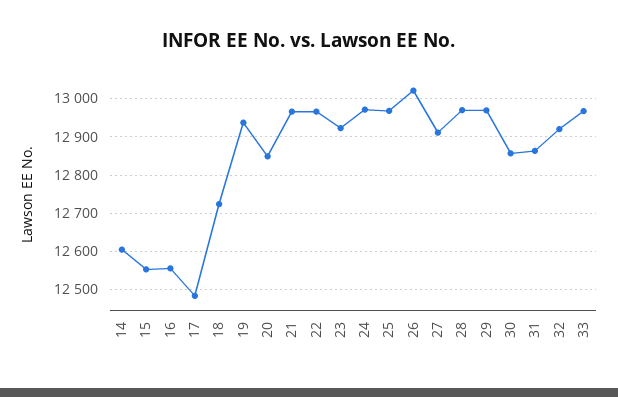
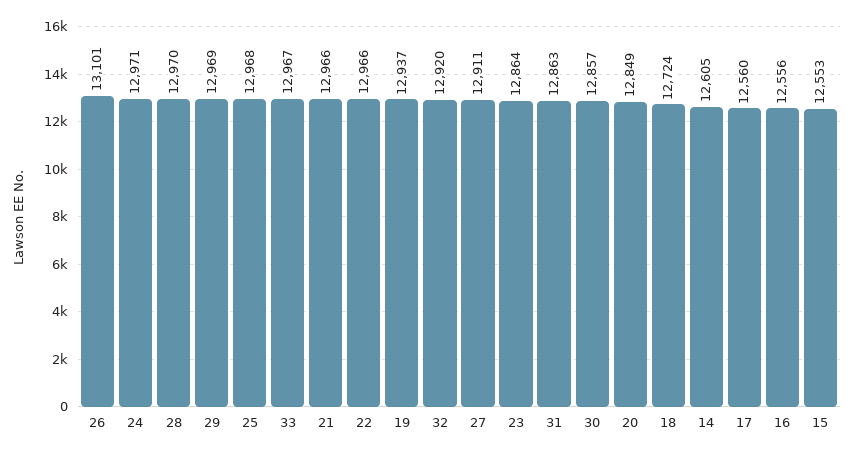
  {
    "14": 12605,
    "15": 12553,
    "16": 12556,
-   "17": 12480,
+   "17": 12560,
    "18": 12724,
    "19": 12937,
    "20": 12849,
    "21": 12966,
    "22": 12966,
-   "23": 12920,
+   "23": 12864,
    "24": 12971,
    "25": 12968,
-   "26": 13020,
+   "26": 13101,
    "27": 12911,
    "28": 12970,
    "29": 12969,
    "30": 12857,
    "31": 12863,
    "32": 12920,
    "33": 12967
  }

